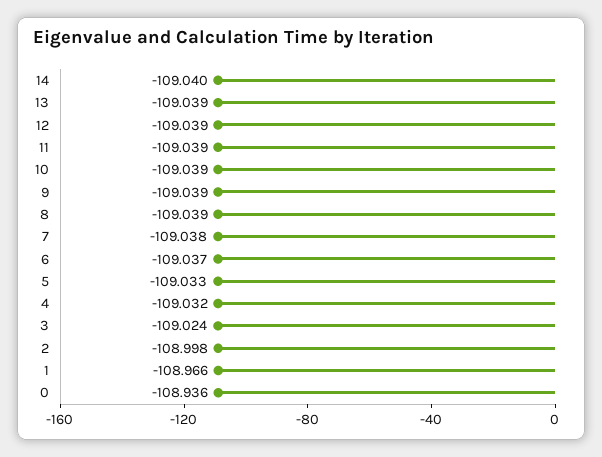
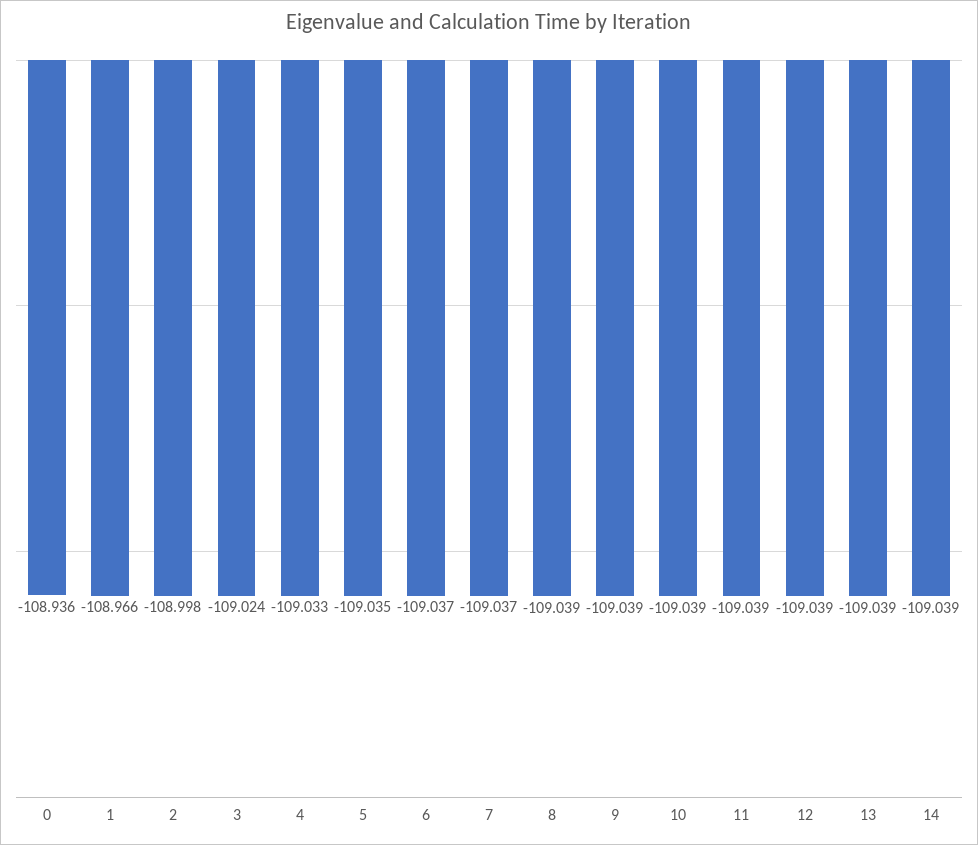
  {
-   "14": -109.04,
+   "14": -109.039,
    "13": -109.039,
    "12": -109.039,
    "11": -109.039,
    "10": -109.039,
    "9": -109.039,
    "8": -109.039,
-   "7": -109.038,
+   "7": -109.037,
    "6": -109.037,
-   "5": -109.033,
+   "5": -109.035,
-   "4": -109.032,
+   "4": -109.033,
    "3": -109.024,
    "2": -108.998,
    "1": -108.966,
    "0": -108.936
  }

